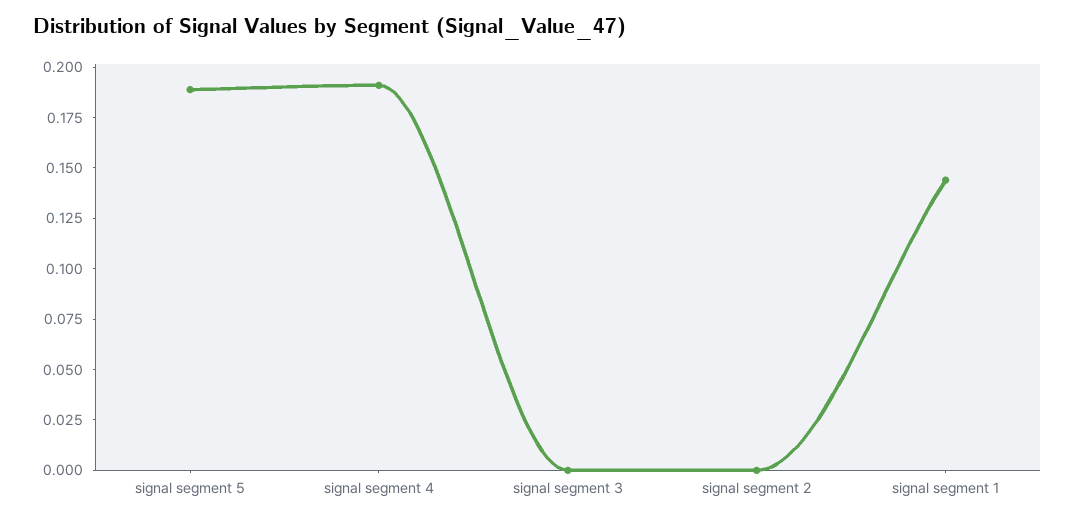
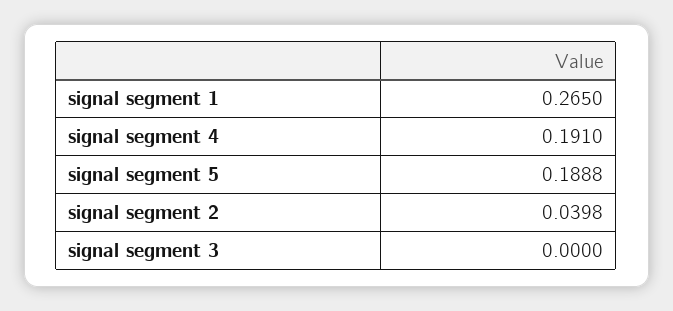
  {
    "signal segment 5": 0.1888,
    "signal segment 4": 0.191,
    "signal segment 3": 0,
-   "signal segment 2": 0,
+   "signal segment 2": 0.0398,
-   "signal segment 1": 0.145
+   "signal segment 1": 0.265
  }

